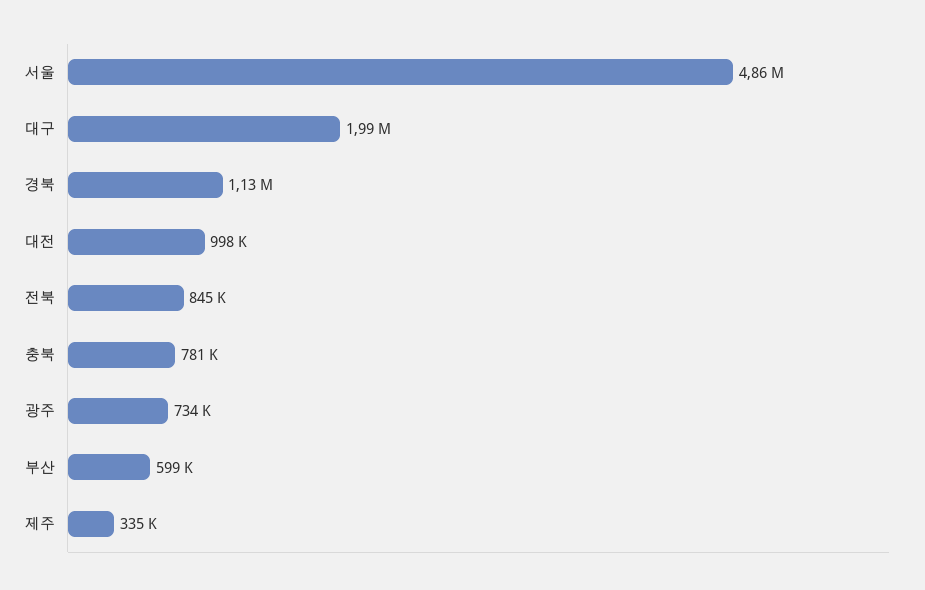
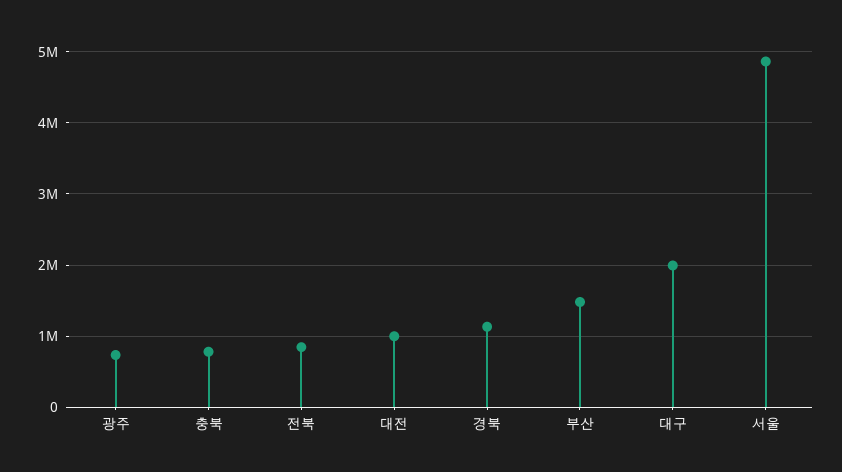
  {
    "서울": 4860000,
    "대구": 1990000,
    "경북": 1130000,
    "대전": 998000,
    "전북": 845000,
    "충북": 781000,
    "광주": 734000,
-   "부산": 599000,
+   "부산": 1500000
-   "제주": 335000
  }

